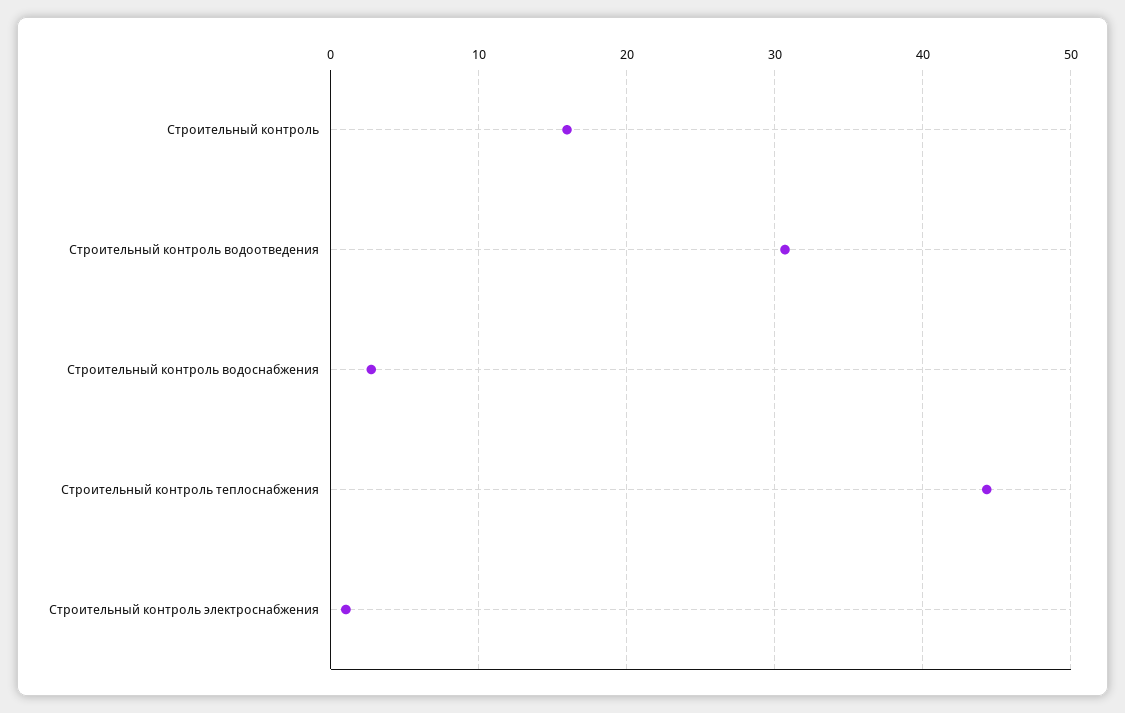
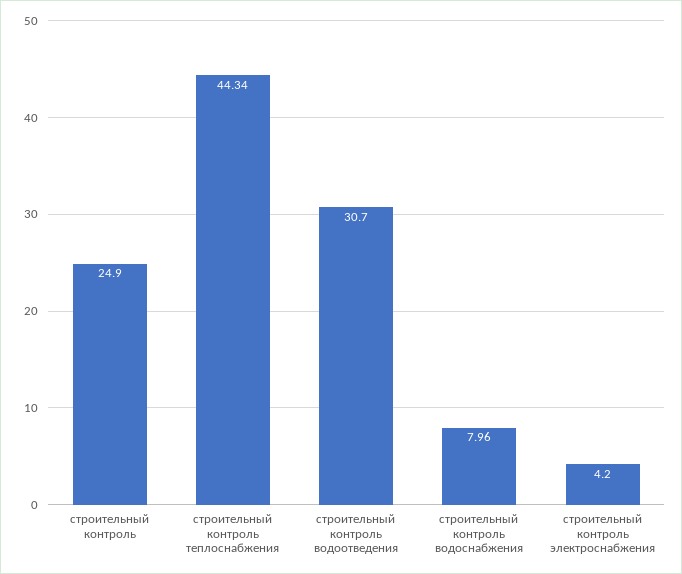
  {
-   "Строительный контроль": 16,
+   "Строительный контроль": 24.9,
    "Строительный контроль водоотведения": 30.7,
-   "Строительный контроль водоснабжения": 3,
+   "Строительный контроль водоснабжения": 7.96,
    "Строительный контроль теплоснабжения": 44.34,
-   "Строительный контроль электроснабжения": 1
+   "Строительный контроль электроснабжения": 4.2
  }

